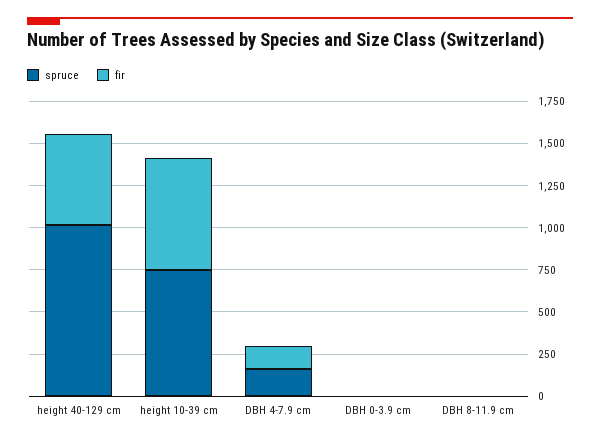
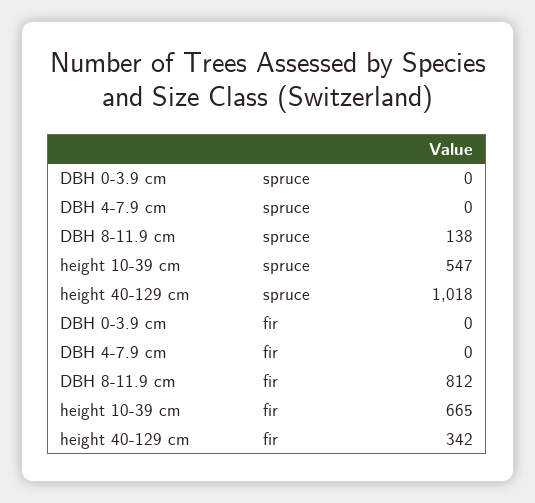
  {
    "spruce": {
      "height 40-129 cm": 1018,
-     "height 10-39 cm": 750,
+     "height 10-39 cm": 547,
-     "DBH 4-7.9 cm": 150,
+     "DBH 4-7.9 cm": 0,
      "DBH 0-3.9 cm": 0,
-     "DBH 8-11.9 cm": 0
+     "DBH 8-11.9 cm": 138
    },
    "fir": {
-     "height 40-129 cm": 550,
+     "height 40-129 cm": 342,
      "height 10-39 cm": 665,
-     "DBH 4-7.9 cm": 150,
+     "DBH 4-7.9 cm": 0,
      "DBH 0-3.9 cm": 0,
-     "DBH 8-11.9 cm": 0
+     "DBH 8-11.9 cm": 812
    }
  }

